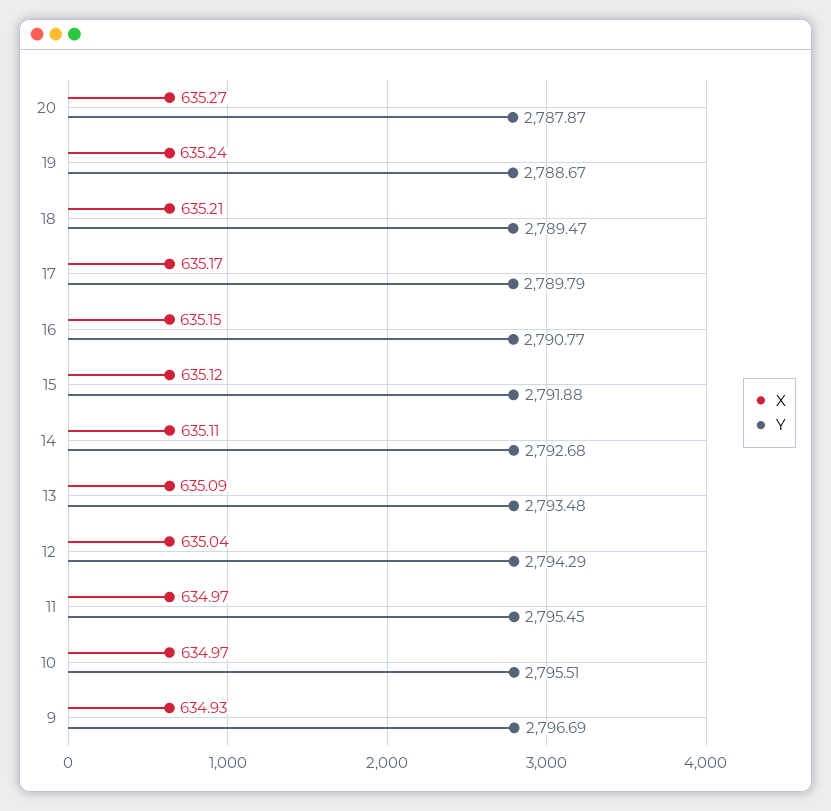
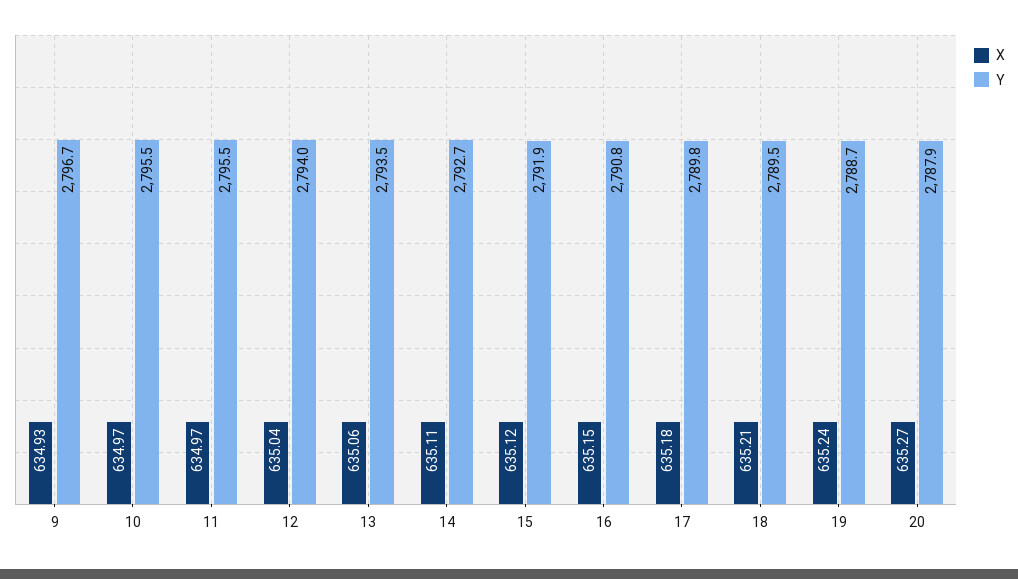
  {
    "X": {
      "20": 635.27,
      "19": 635.24,
      "18": 635.21,
-     "17": 635.17,
+     "17": 635.18,
      "16": 635.15,
      "15": 635.12,
      "14": 635.11,
-     "13": 635.09,
+     "13": 635.06,
      "12": 635.04,
      "11": 634.97,
      "10": 634.97,
      "9": 634.93
    },
    "Y": {
      "20": 2787.87,
      "19": 2788.67,
      "18": 2789.47,
      "17": 2789.79,
      "16": 2790.77,
      "15": 2791.88,
      "14": 2792.68,
      "13": 2793.48,
-     "12": 2794.29,
+     "12": 2794,
      "11": 2795.45,
      "10": 2795.51,
      "9": 2796.69
    }
  }

